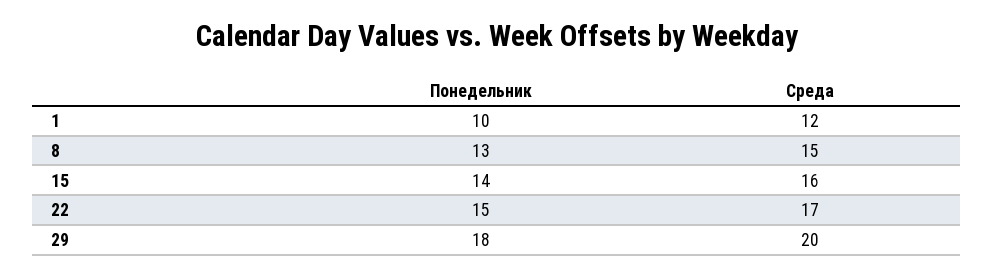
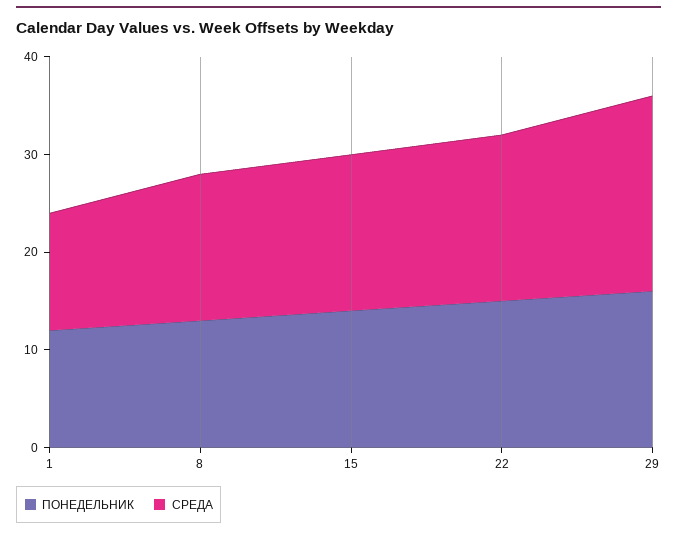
  {
    "Понедельник": {
-     "1": 10,
+     "1": 12,
      "8": 13,
      "15": 14,
      "22": 15,
-     "29": 18
+     "29": 16
    },
    "Среда": {
      "1": 12,
      "8": 15,
      "15": 16,
      "22": 17,
      "29": 20
    }
  }

